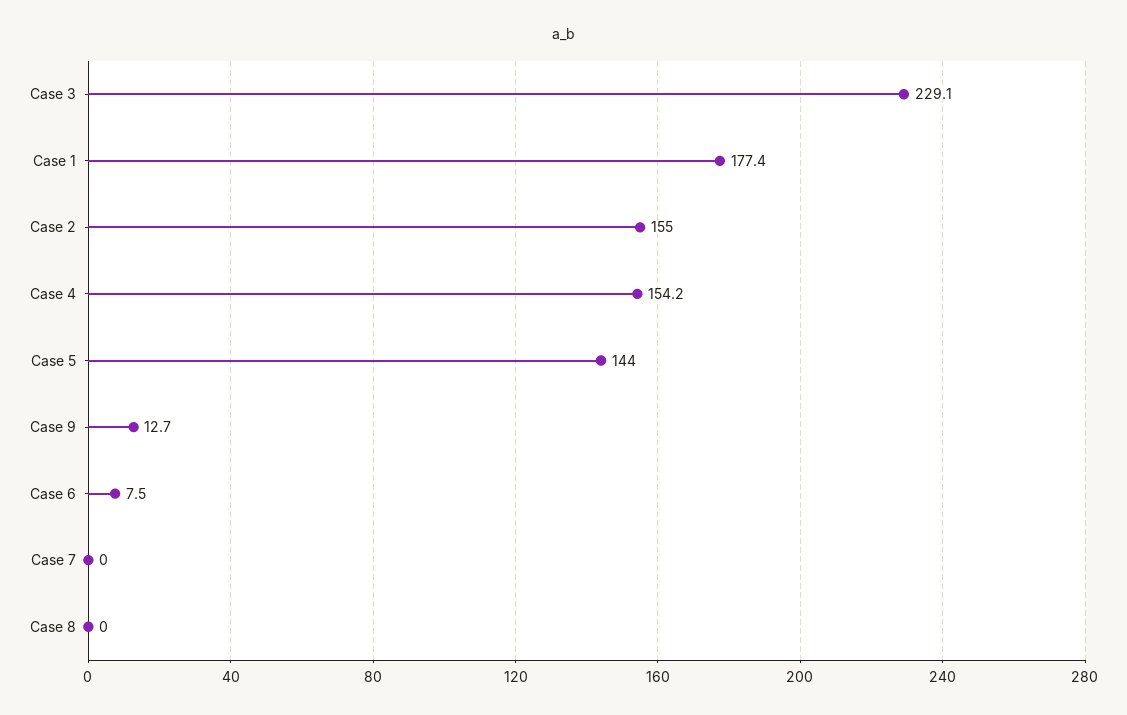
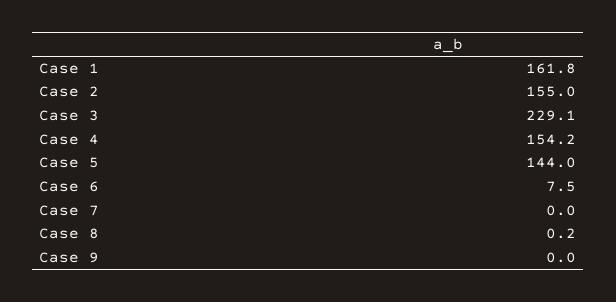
  {
    "Case 3": 229.1,
-   "Case 1": 177.4,
+   "Case 1": 161.8,
    "Case 2": 155,
    "Case 4": 154.2,
    "Case 5": 144,
-   "Case 9": 12.7,
+   "Case 9": 0,
    "Case 6": 7.5,
    "Case 7": 0,
-   "Case 8": 0
+   "Case 8": 0.2
  }

